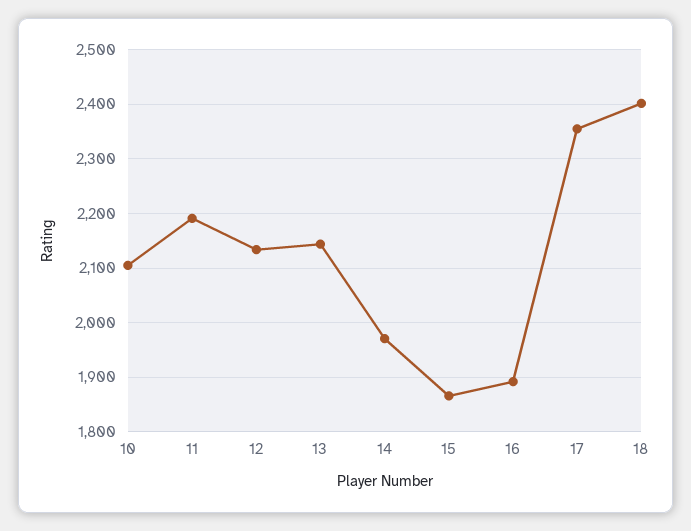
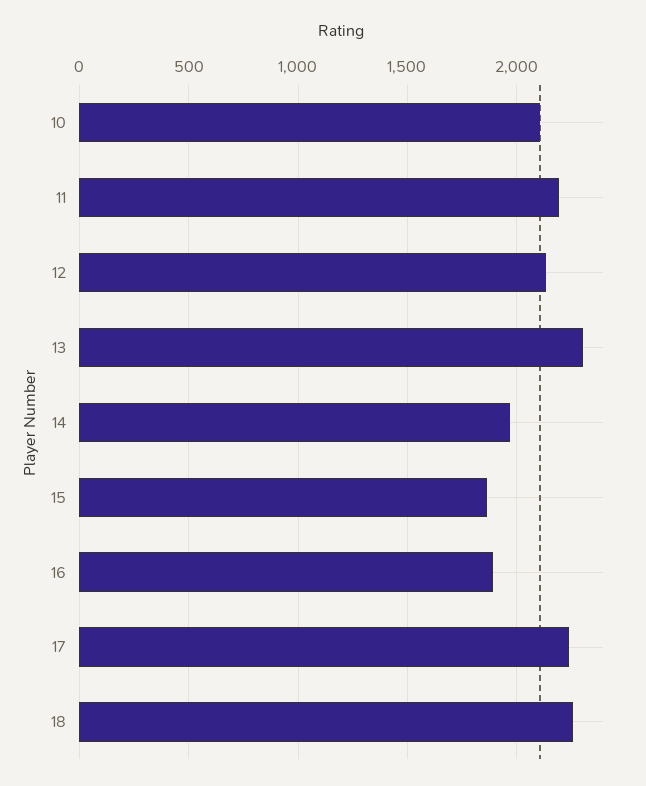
  {
    "10": 2100,
    "11": 2200,
    "12": 2140,
-   "13": 2140,
+   "13": 2300,
    "14": 1980,
    "15": 1860,
    "16": 1900,
-   "17": 2360,
+   "17": 2250,
-   "18": 2400
+   "18": 2250
  }

